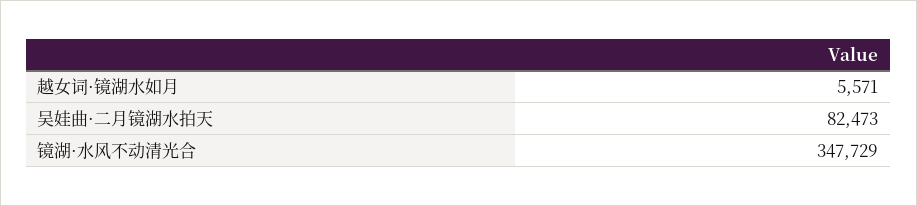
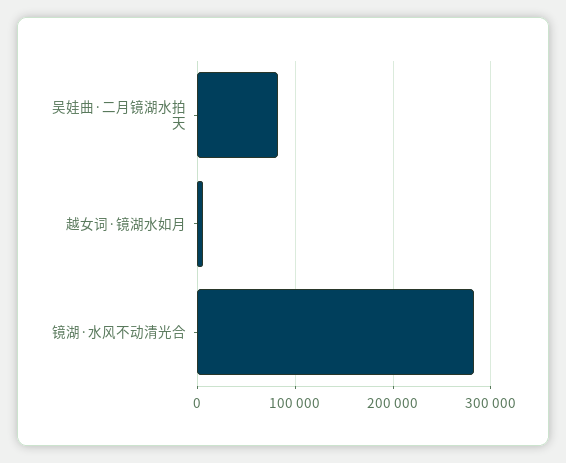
  {
    "越女词·镜湖水如月": 5571,
    "吴娃曲·二月镜湖水拍天": 82473,
-   "镜湖·水风不动清光合": 347729
+   "镜湖·水风不动清光合": 280000
  }

